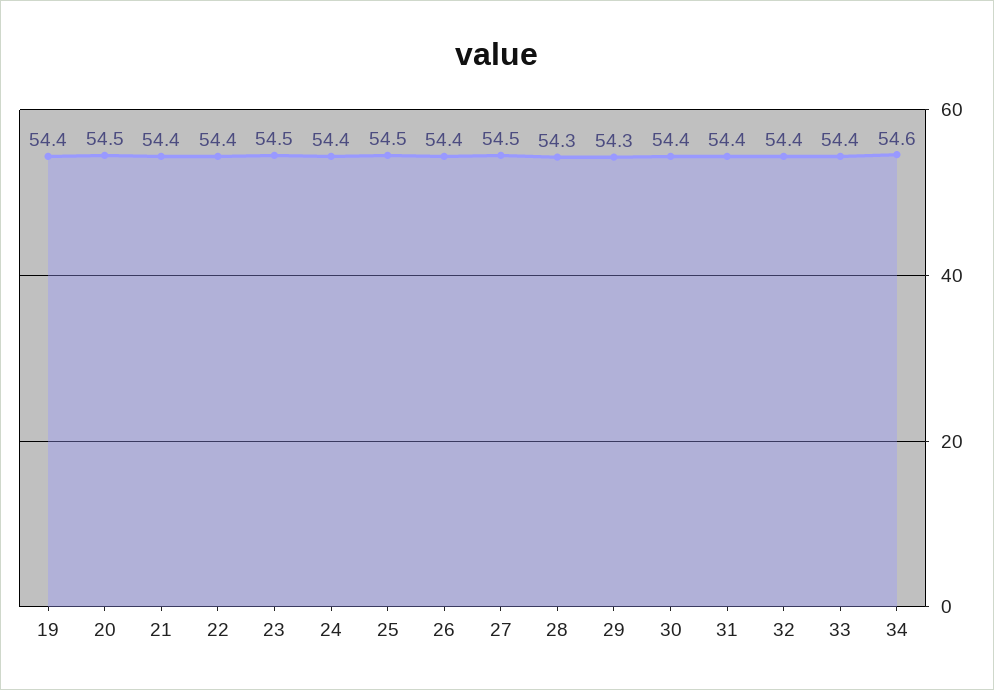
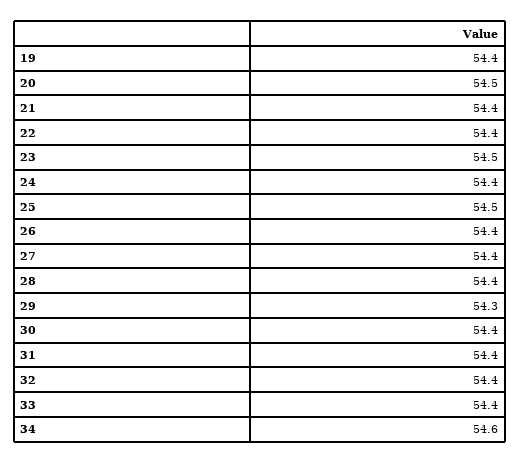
  {
    "19": 54.4,
    "20": 54.5,
    "21": 54.4,
    "22": 54.4,
    "23": 54.5,
    "24": 54.4,
    "25": 54.5,
    "26": 54.4,
-   "27": 54.5,
+   "27": 54.4,
-   "28": 54.3,
+   "28": 54.4,
    "29": 54.3,
    "30": 54.4,
    "31": 54.4,
    "32": 54.4,
    "33": 54.4,
    "34": 54.6
  }

